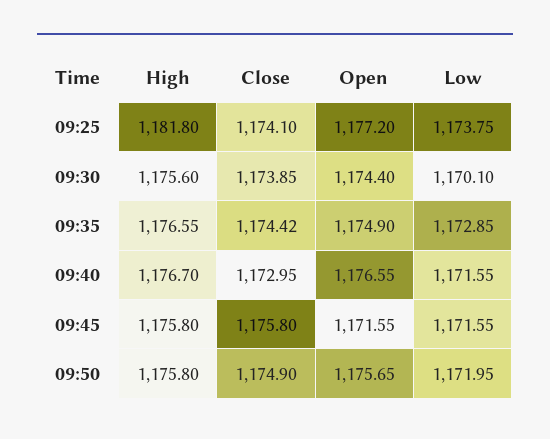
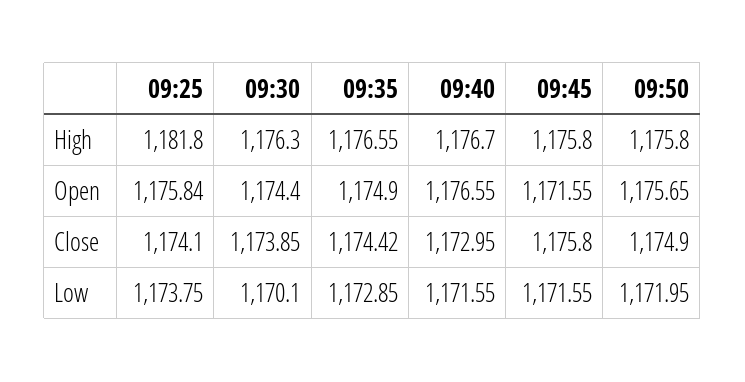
  {
    "High": {
      "09:25": 1181.8,
-     "09:30": 1175.6,
+     "09:30": 1176.3,
      "09:35": 1176.55,
      "09:40": 1176.7,
      "09:45": 1175.8,
      "09:50": 1175.8
    },
    "Close": {
      "09:25": 1174.1,
      "09:30": 1173.85,
      "09:35": 1174.42,
      "09:40": 1172.95,
      "09:45": 1175.8,
      "09:50": 1174.9
    },
    "Open": {
-     "09:25": 1177.2,
+     "09:25": 1175.84,
      "09:30": 1174.4,
      "09:35": 1174.9,
      "09:40": 1176.55,
      "09:45": 1171.55,
      "09:50": 1175.65
    },
    "Low": {
      "09:25": 1173.75,
      "09:30": 1170.1,
      "09:35": 1172.85,
      "09:40": 1171.55,
      "09:45": 1171.55,
      "09:50": 1171.95
    }
  }

